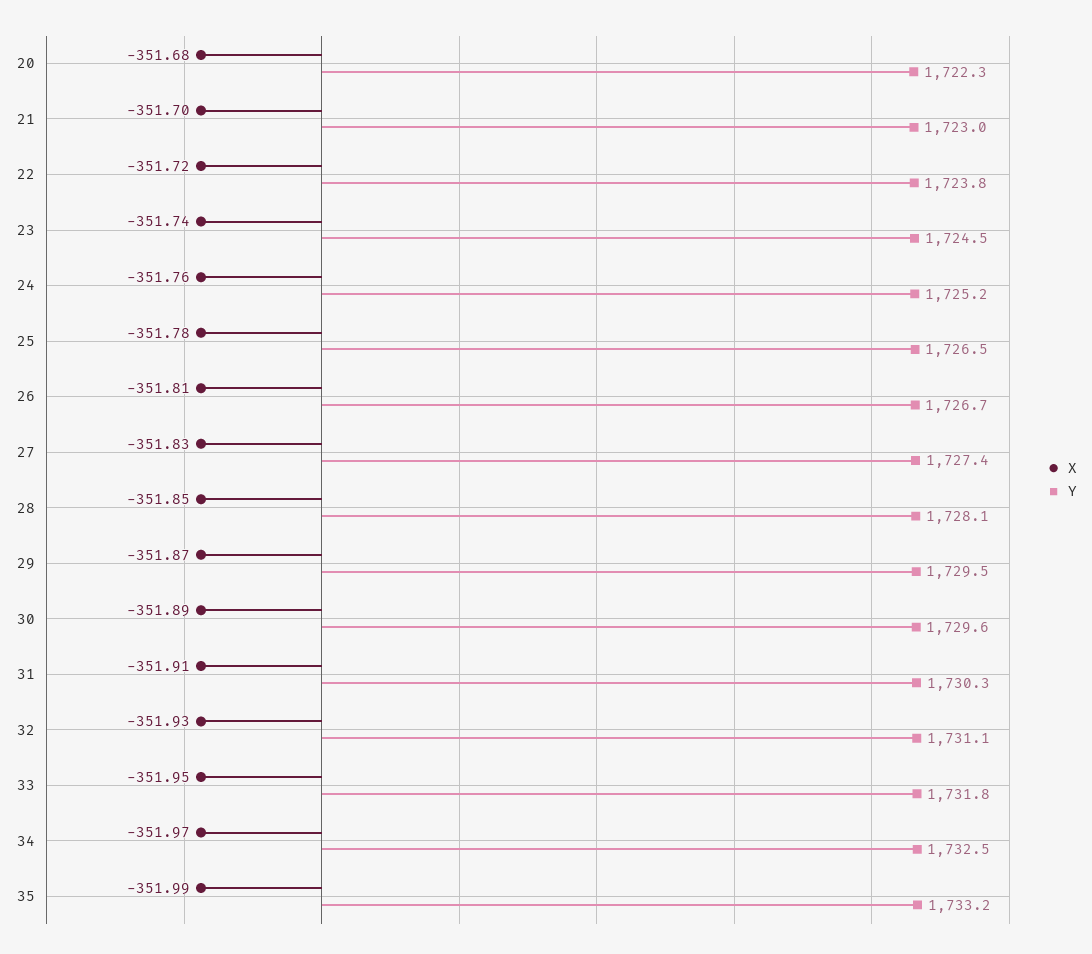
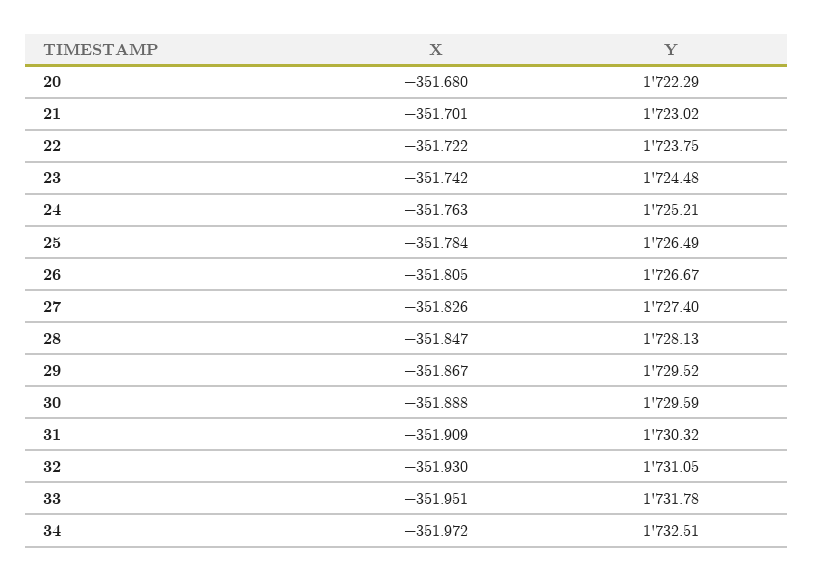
  {
    "X": {
      "20": -351.68,
      "21": -351.701,
      "22": -351.722,
      "23": -351.742,
      "24": -351.763,
      "25": -351.784,
      "26": -351.805,
      "27": -351.826,
      "28": -351.847,
      "29": -351.867,
      "30": -351.888,
      "31": -351.909,
      "32": -351.93,
      "33": -351.951,
-     "34": -351.972,
+     "34": -351.972
-     "35": -351.99
    },
    "Y": {
      "20": 1722.29,
      "21": 1723.02,
      "22": 1723.75,
      "23": 1724.48,
      "24": 1725.21,
      "25": 1726.49,
      "26": 1726.67,
      "27": 1727.4,
      "28": 1728.13,
      "29": 1729.52,
      "30": 1729.59,
      "31": 1730.32,
      "32": 1731.05,
      "33": 1731.78,
-     "34": 1732.51,
+     "34": 1732.51
-     "35": 1733.2
    }
  }

